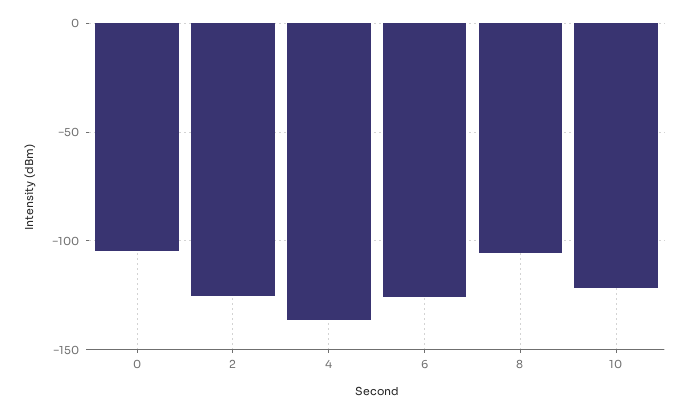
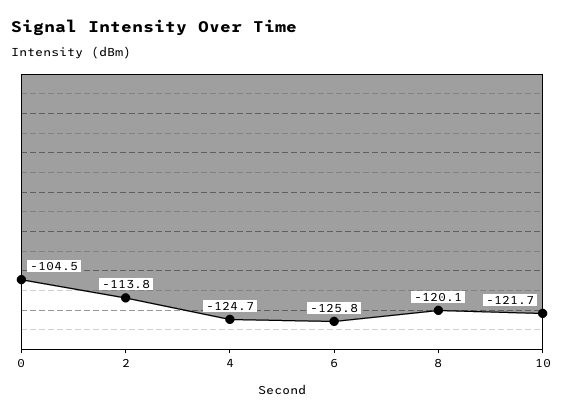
  {
    "0": -104.5,
-   "2": -125,
+   "2": -113.8,
-   "4": -135,
+   "4": -124.7,
    "6": -125.8,
-   "8": -105,
+   "8": -120.1,
    "10": -121.7
  }

